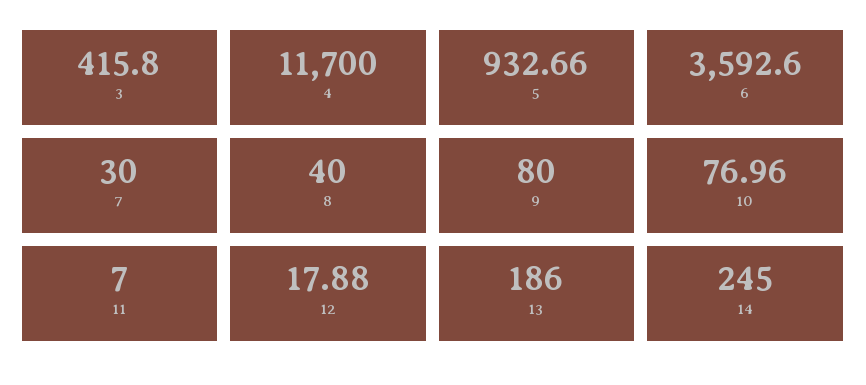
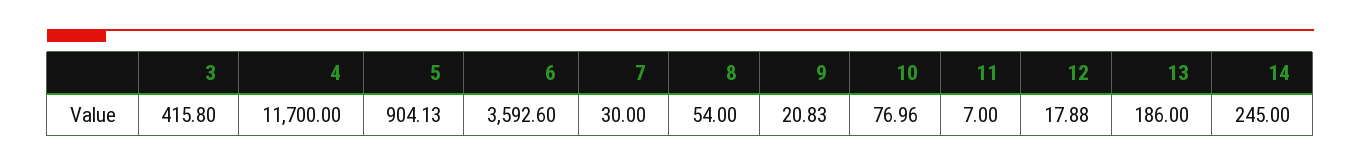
  {
    "3": 415.8,
    "4": 11700,
-   "5": 932.66,
+   "5": 904.13,
    "6": 3592.6,
    "7": 30,
-   "8": 40,
+   "8": 54,
-   "9": 80,
+   "9": 20.83,
    "10": 76.96,
    "11": 7,
    "12": 17.88,
    "13": 186,
    "14": 245
  }

